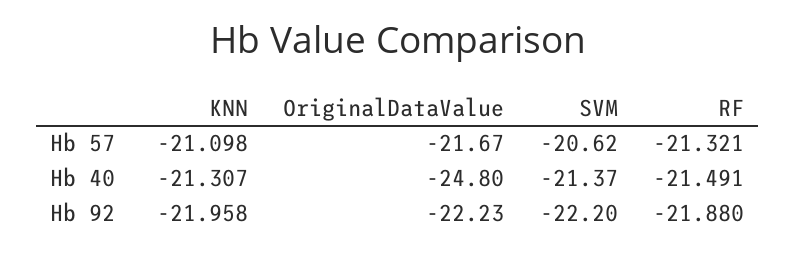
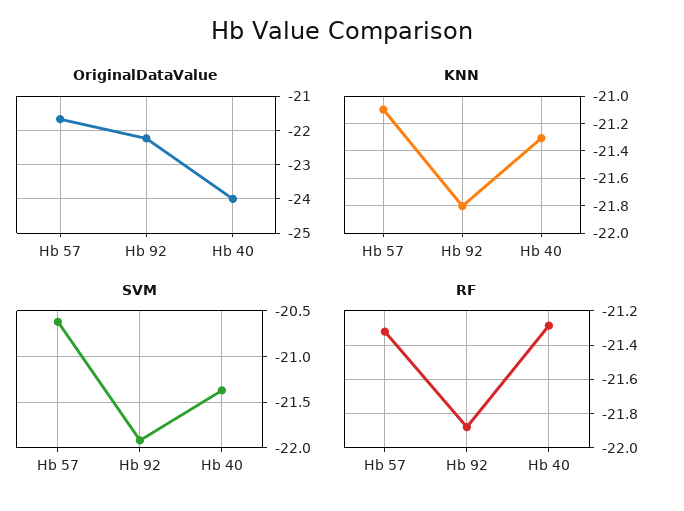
  {
    "KNN": {
      "Hb 57": -21.098,
      "Hb 40": -21.307,
-     "Hb 92": -21.958
+     "Hb 92": -21.8
    },
    "OriginalDataValue": {
      "Hb 57": -21.67,
-     "Hb 40": -24.8,
+     "Hb 40": -24,
      "Hb 92": -22.23
    },
    "SVM": {
      "Hb 57": -20.62,
      "Hb 40": -21.37,
-     "Hb 92": -22.2
+     "Hb 92": -21.9
    },
    "RF": {
      "Hb 57": -21.321,
-     "Hb 40": -21.491,
+     "Hb 40": -21.3,
      "Hb 92": -21.88
    }
  }

